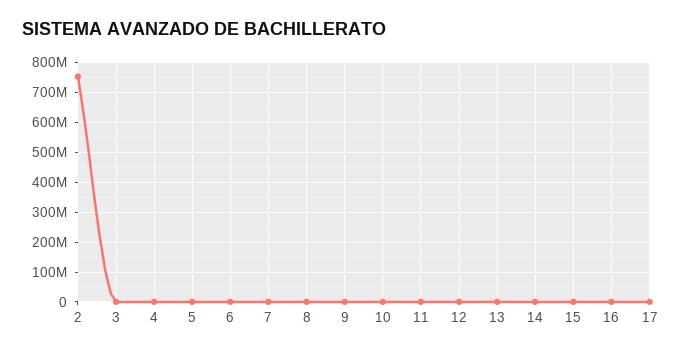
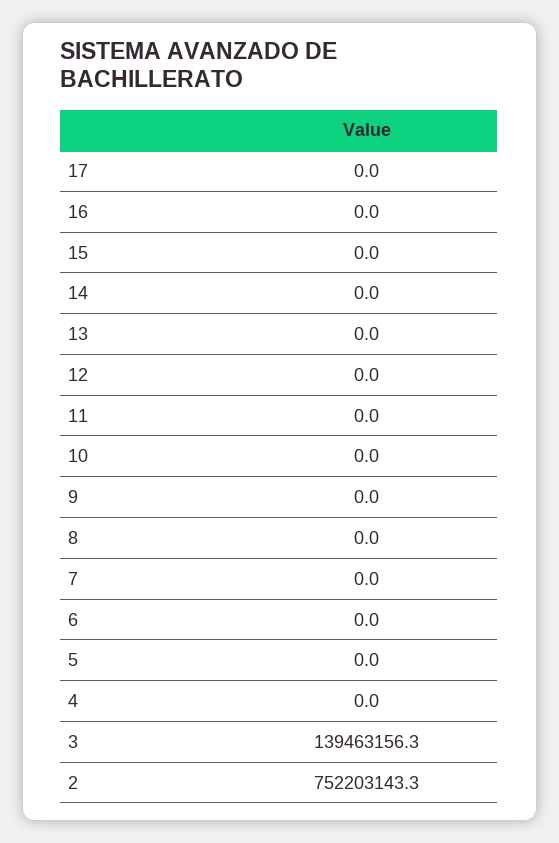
  {
    "2": 752203143.3,
-   "3": 0,
+   "3": 139463156.3,
    "4": 0,
    "5": 0,
    "6": 0,
    "7": 0,
    "8": 0,
    "9": 0,
    "10": 0,
    "11": 0,
    "12": 0,
    "13": 0,
    "14": 0,
    "15": 0,
    "16": 0,
    "17": 0
  }

